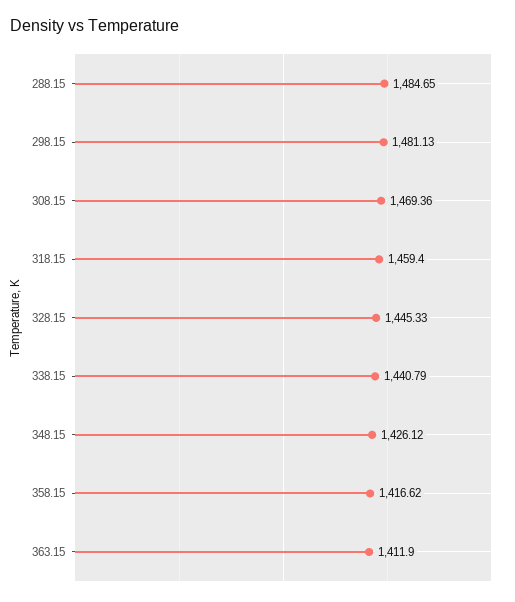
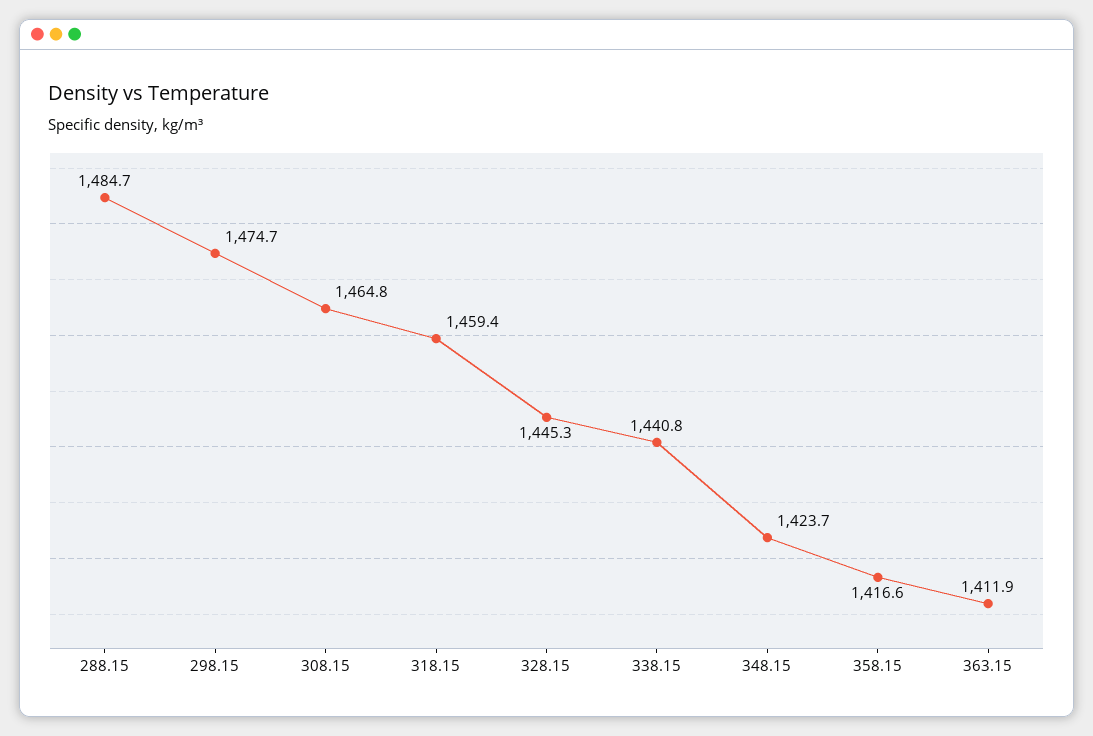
  {
    "288.15": 1484.65,
-   "298.15": 1481.13,
+   "298.15": 1474.7,
-   "308.15": 1469.36,
+   "308.15": 1464.8,
    "318.15": 1459.4,
    "328.15": 1445.33,
    "338.15": 1440.79,
-   "348.15": 1426.12,
+   "348.15": 1423.7,
    "358.15": 1416.62,
    "363.15": 1411.9
  }

